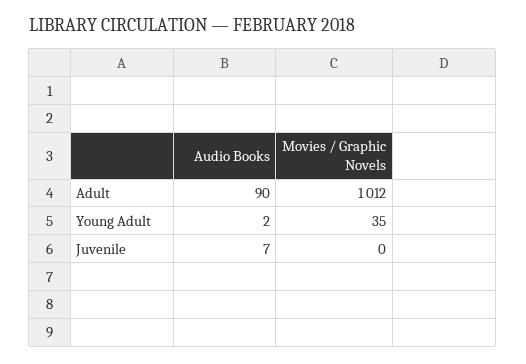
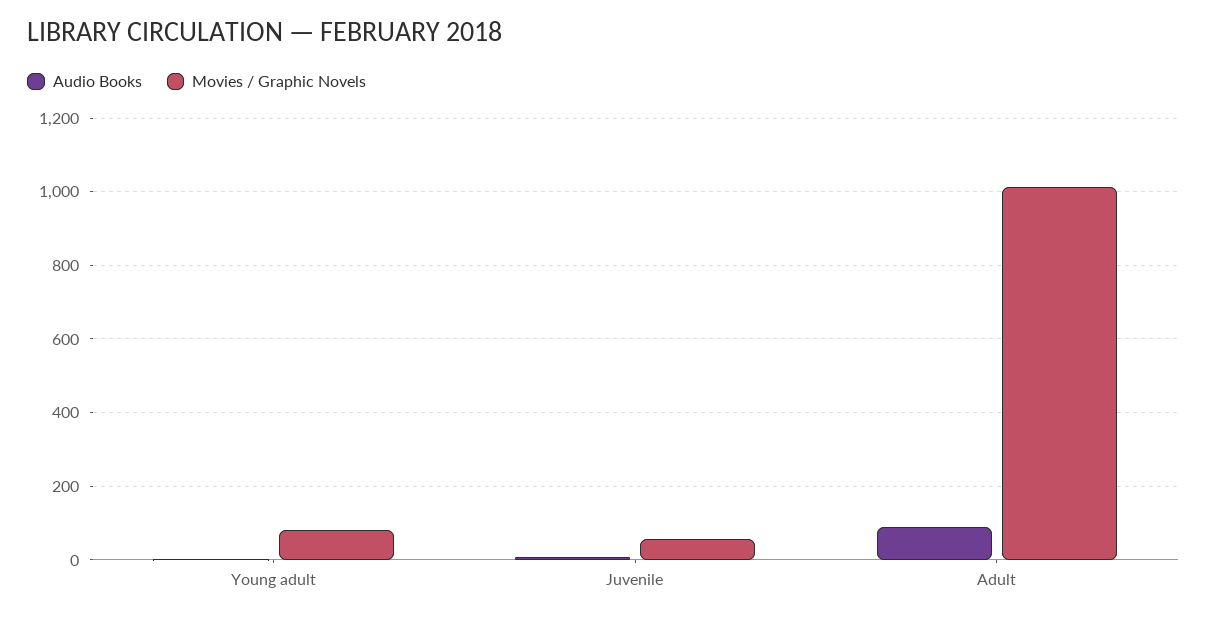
  {
    "Audio Books": {
      "Adult": 90,
      "Young Adult": 2,
      "Juvenile": 7
    },
    "Movies / Graphic Novels": {
      "Adult": 1012,
-     "Young Adult": 35,
+     "Young Adult": 80,
-     "Juvenile": 0
+     "Juvenile": 60
    }
  }

